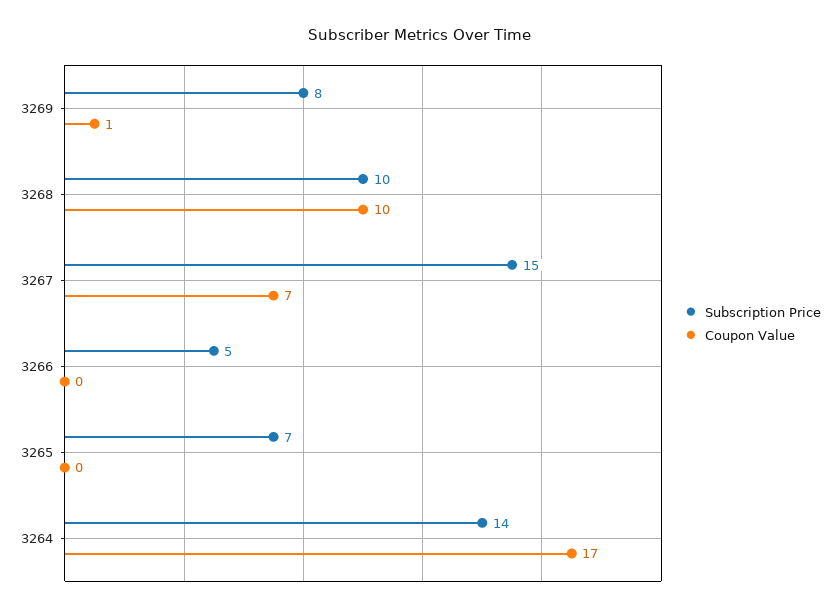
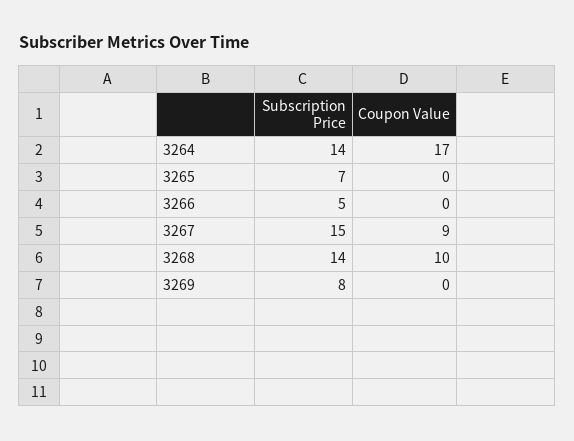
  {
    "Subscription Price": {
      "3269": 8,
-     "3268": 10,
+     "3268": 14,
      "3267": 15,
      "3266": 5,
      "3265": 7,
      "3264": 14
    },
    "Coupon Value": {
-     "3269": 1,
+     "3269": 0,
      "3268": 10,
-     "3267": 7,
+     "3267": 9,
      "3266": 0,
      "3265": 0,
      "3264": 17
    }
  }

